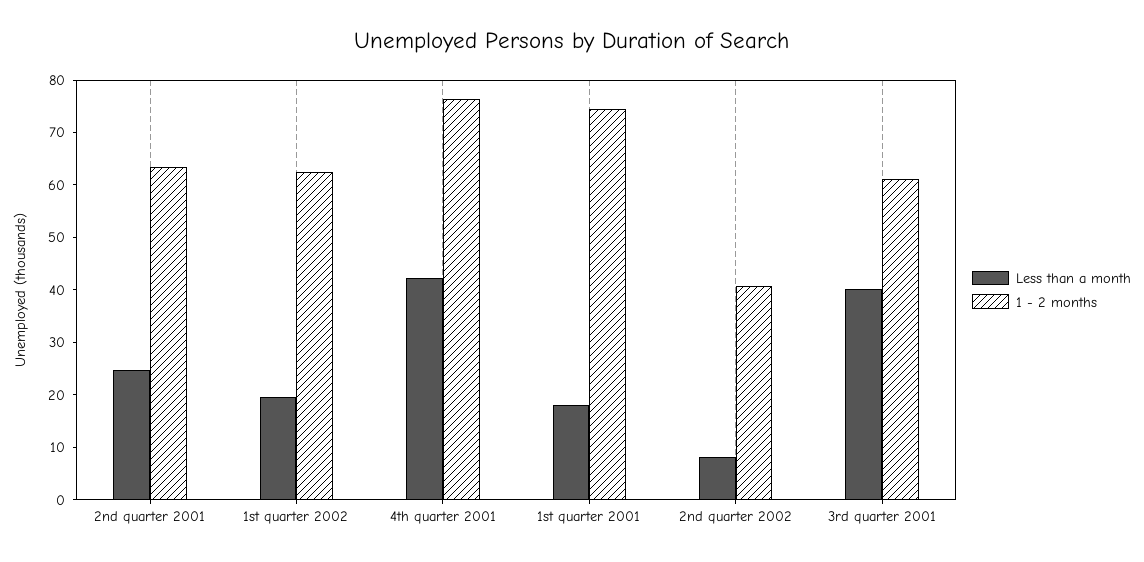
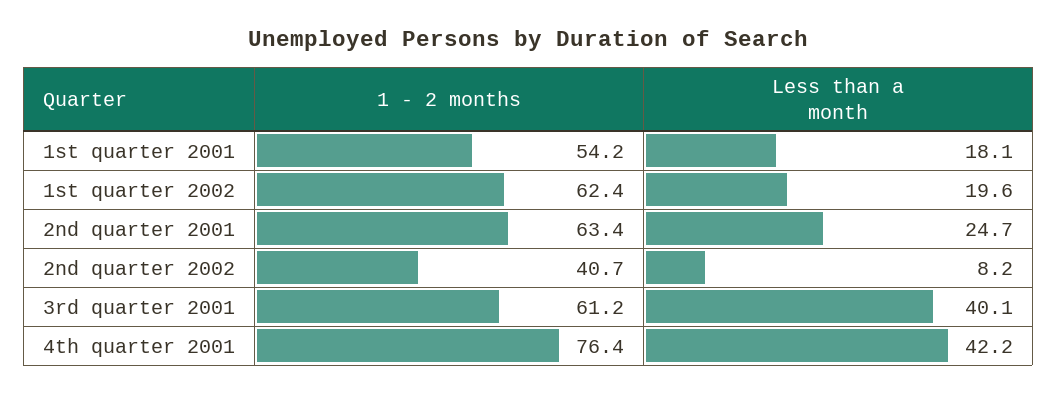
  {
    "Less than a month": {
      "2nd quarter 2001": 24.7,
      "1st quarter 2002": 19.6,
      "4th quarter 2001": 42.2,
      "1st quarter 2001": 18.1,
      "2nd quarter 2002": 8.2,
      "3rd quarter 2001": 40.1
    },
    "1 - 2 months": {
      "2nd quarter 2001": 63.4,
      "1st quarter 2002": 62.4,
      "4th quarter 2001": 76.4,
-     "1st quarter 2001": 74,
+     "1st quarter 2001": 54.2,
      "2nd quarter 2002": 40.7,
      "3rd quarter 2001": 61.2
    }
  }

